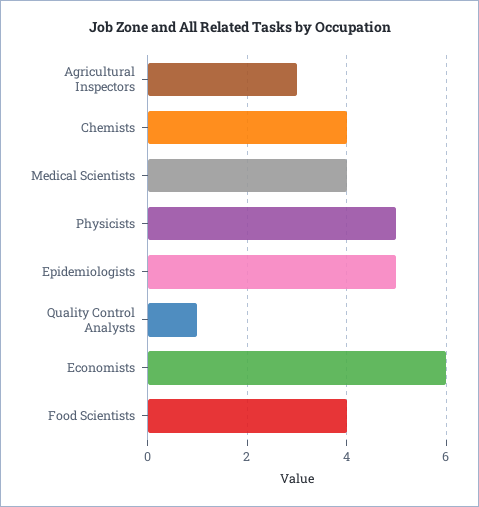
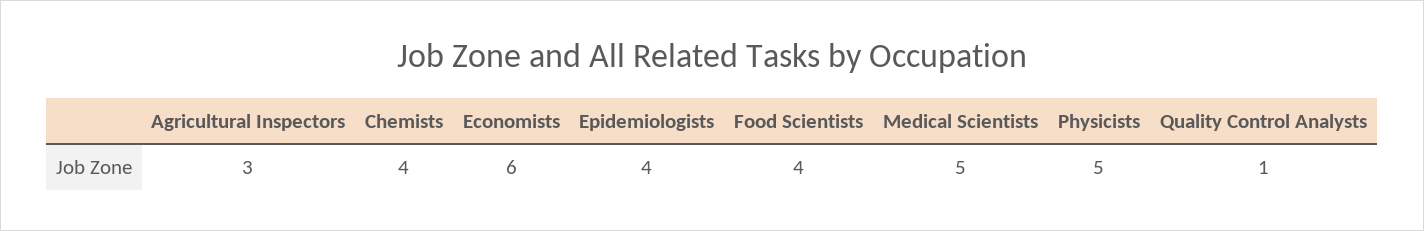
  {
    "Agricultural Inspectors": 3,
    "Chemists": 4,
-   "Medical Scientists": 4,
+   "Medical Scientists": 5,
    "Physicists": 5,
-   "Epidemiologists": 5,
+   "Epidemiologists": 4,
    "Quality Control Analysts": 1,
    "Economists": 6,
    "Food Scientists": 4
  }

